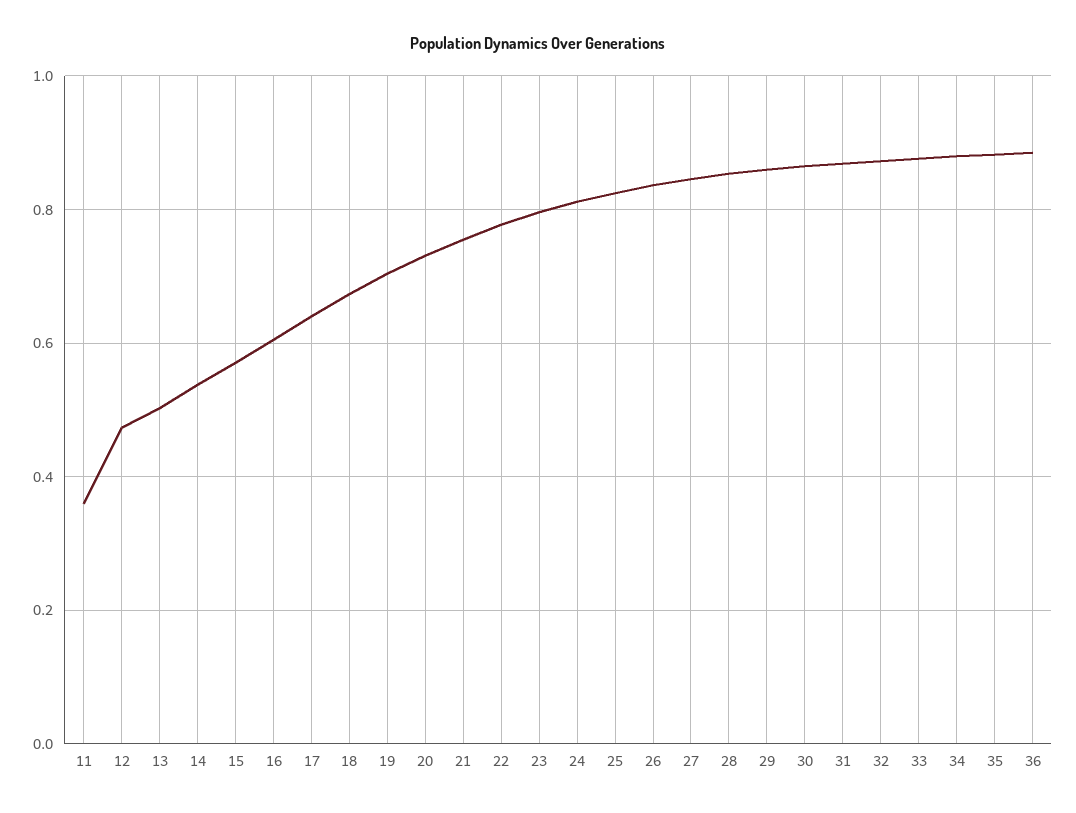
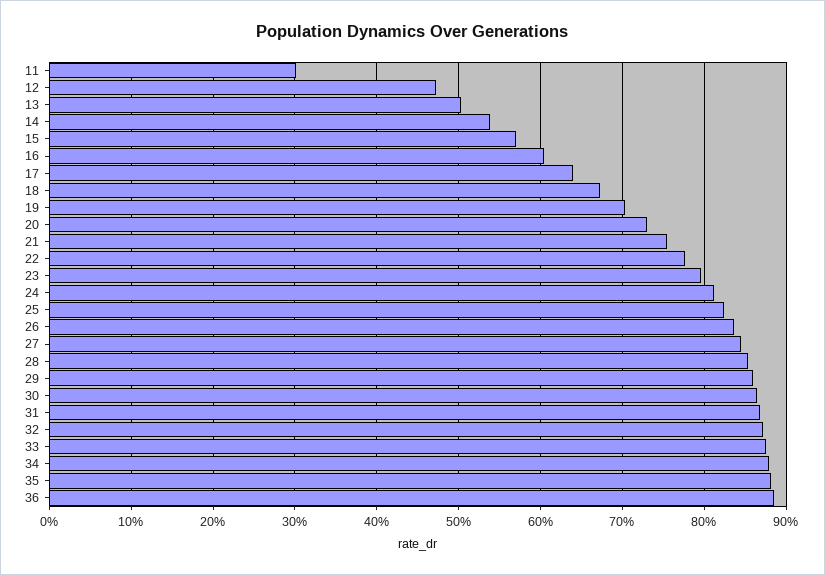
  {
-   "11": 0.36,
+   "11": 0.3,
    "12": 0.47,
    "13": 0.5,
    "14": 0.54,
    "15": 0.57,
    "16": 0.6,
    "17": 0.64,
    "18": 0.67,
    "19": 0.7,
    "20": 0.73,
    "21": 0.75,
    "22": 0.78,
    "23": 0.8,
    "24": 0.81,
    "25": 0.82,
    "26": 0.84,
    "27": 0.85,
    "28": 0.85,
    "29": 0.86,
    "30": 0.86,
    "31": 0.87,
    "32": 0.87,
    "33": 0.88,
    "34": 0.88,
    "35": 0.88,
    "36": 0.88
  }

